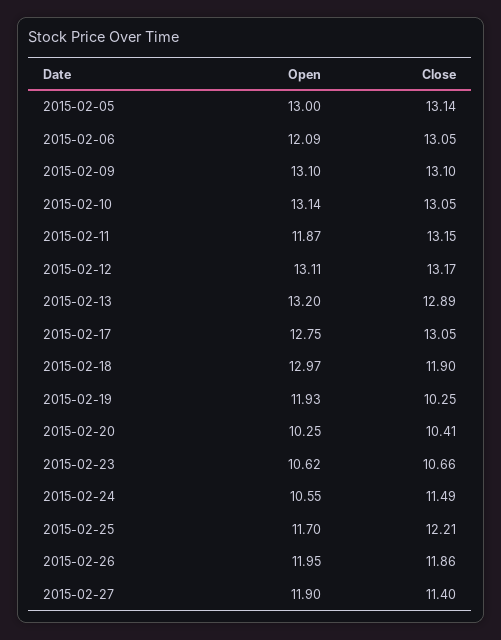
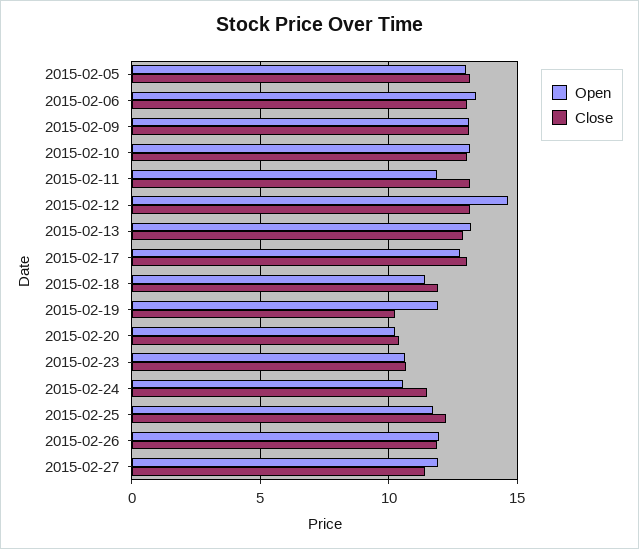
  {
    "Open": {
      "2015-02-05": 13,
-     "2015-02-06": 12.09,
+     "2015-02-06": 13.5,
      "2015-02-09": 13.1,
      "2015-02-10": 13.14,
      "2015-02-11": 11.87,
-     "2015-02-12": 13.11,
+     "2015-02-12": 14.5,
      "2015-02-13": 13.2,
      "2015-02-17": 12.75,
-     "2015-02-18": 12.97,
+     "2015-02-18": 11.5,
      "2015-02-19": 11.93,
      "2015-02-20": 10.25,
      "2015-02-23": 10.62,
      "2015-02-24": 10.55,
      "2015-02-25": 11.7,
      "2015-02-26": 11.95,
      "2015-02-27": 11.9
    },
    "Close": {
      "2015-02-05": 13.14,
      "2015-02-06": 13.05,
      "2015-02-09": 13.1,
      "2015-02-10": 13.05,
      "2015-02-11": 13.15,
      "2015-02-12": 13.17,
      "2015-02-13": 12.89,
      "2015-02-17": 13.05,
      "2015-02-18": 11.9,
      "2015-02-19": 10.25,
      "2015-02-20": 10.41,
      "2015-02-23": 10.66,
      "2015-02-24": 11.49,
      "2015-02-25": 12.21,
      "2015-02-26": 11.86,
      "2015-02-27": 11.4
    }
  }

